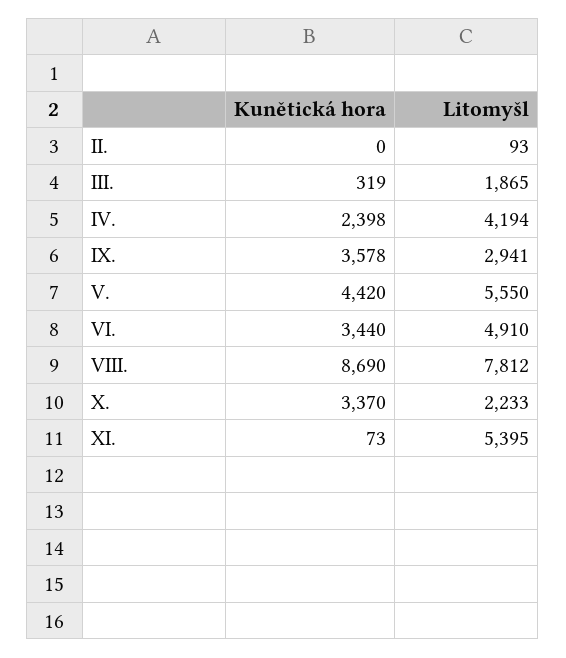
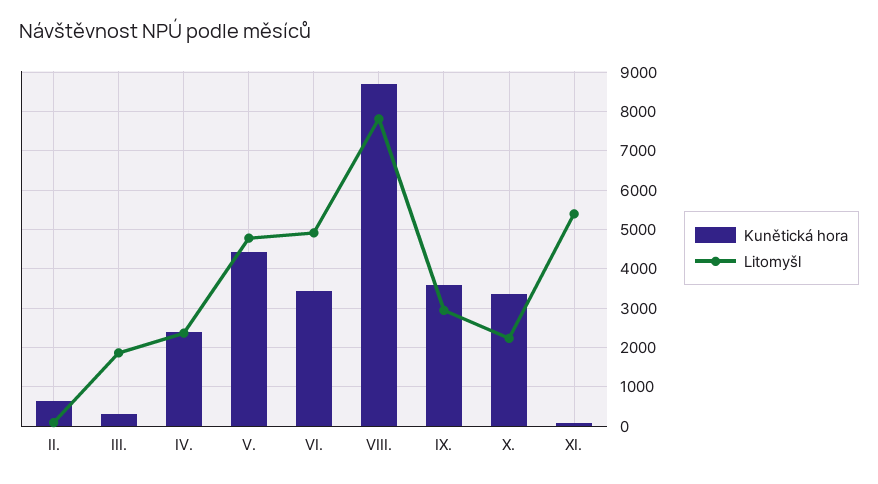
  {
    "Kunětická hora": {
-     "II.": 0,
+     "II.": 600,
      "III.": 319,
      "IV.": 2398,
      "IX.": 3578,
      "V.": 4420,
      "VI.": 3440,
      "VIII.": 8690,
      "X.": 3370,
      "XI.": 73
    },
    "Litomyšl": {
      "II.": 93,
      "III.": 1865,
-     "IV.": 4194,
+     "IV.": 2400,
      "IX.": 2941,
-     "V.": 5550,
+     "V.": 4800,
      "VI.": 4910,
      "VIII.": 7812,
      "X.": 2233,
      "XI.": 5395
    }
  }

